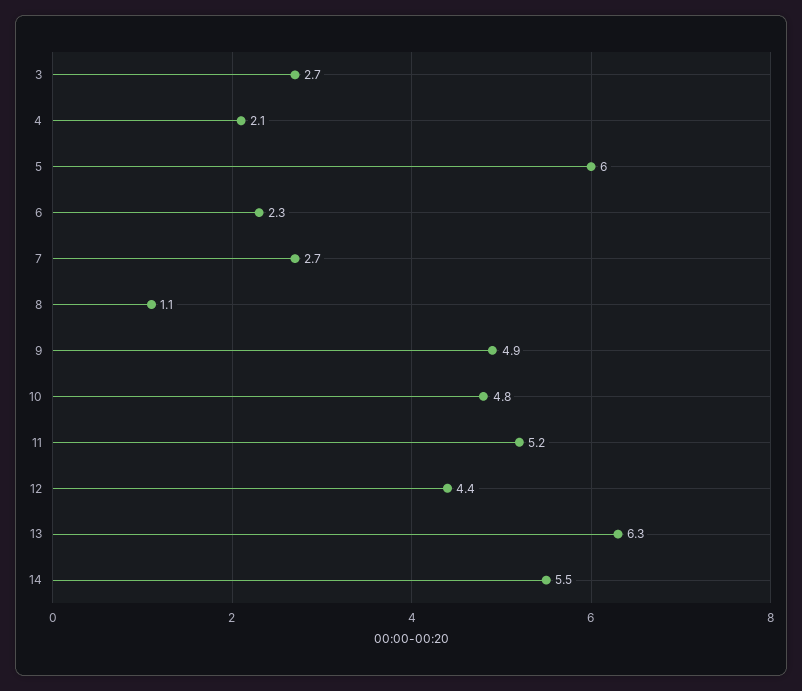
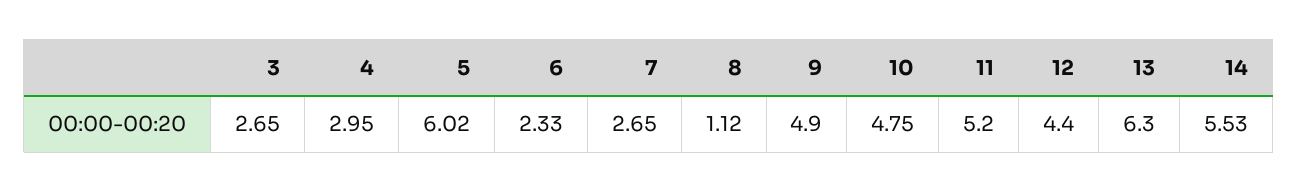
  {
    "3": 2.65,
-   "4": 2.1,
+   "4": 2.95,
    "5": 6.02,
    "6": 2.33,
    "7": 2.65,
    "8": 1.12,
    "9": 4.9,
    "10": 4.75,
    "11": 5.2,
    "12": 4.4,
    "13": 6.3,
    "14": 5.53
  }

